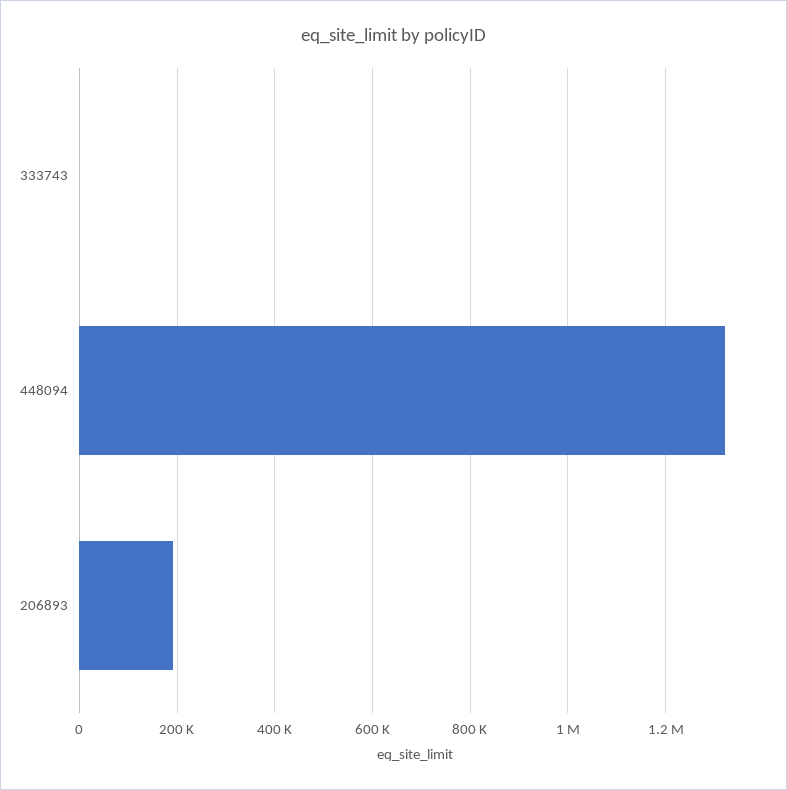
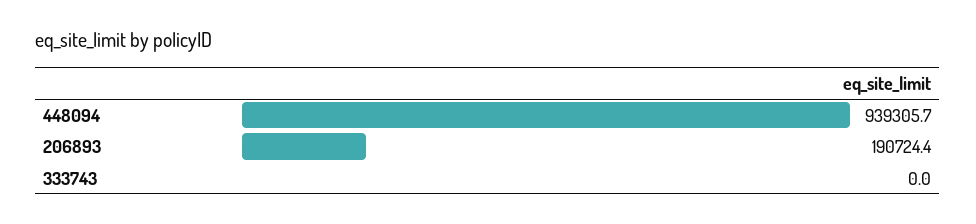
  {
    "333743": 0,
-   "448094": 1320000,
+   "448094": 939305.7,
    "206893": 190724.4
  }

